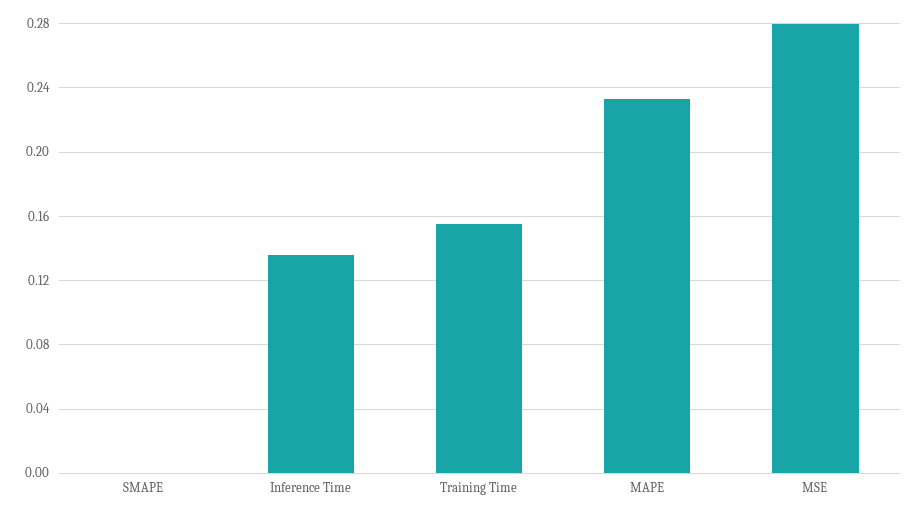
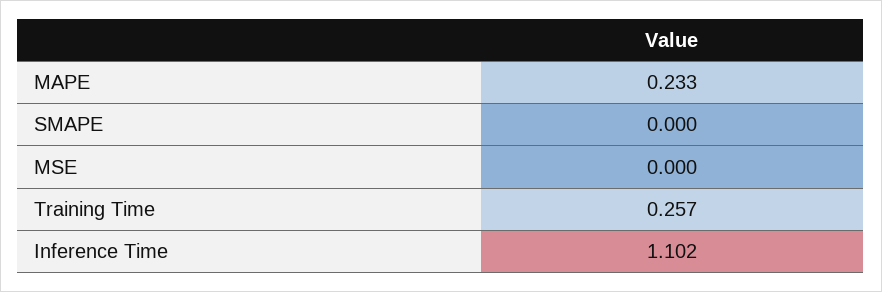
  {
    "SMAPE": 0,
-   "Inference Time": 0.135,
+   "Inference Time": 1.102,
-   "Training Time": 0.155,
+   "Training Time": 0.257,
    "MAPE": 0.233,
-   "MSE": 0.28
+   "MSE": 0
  }

